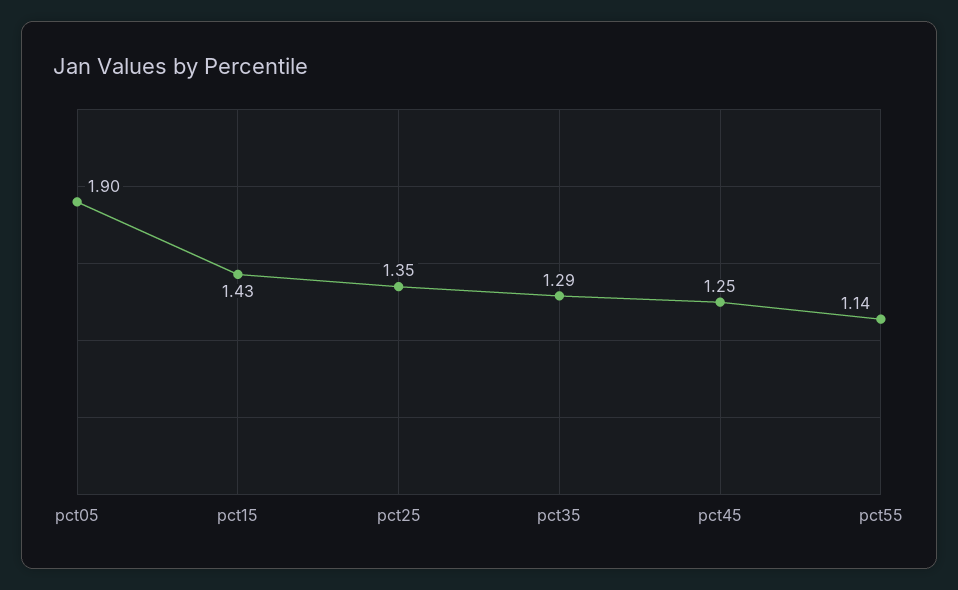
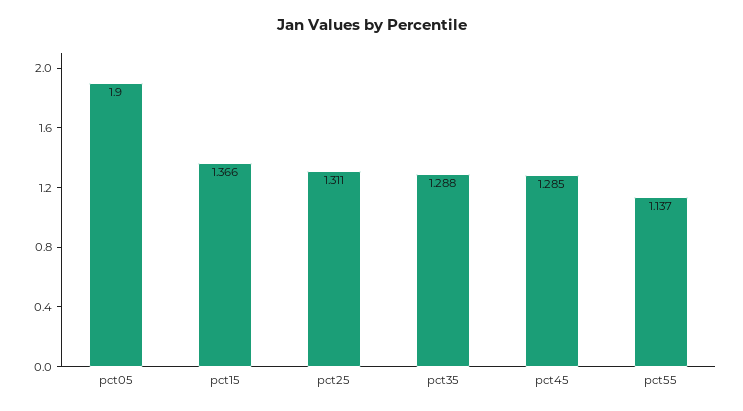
  {
    "pct05": 1.9,
-   "pct15": 1.43,
+   "pct15": 1.366,
-   "pct25": 1.35,
+   "pct25": 1.311,
    "pct35": 1.288,
-   "pct45": 1.25,
+   "pct45": 1.285,
    "pct55": 1.137
  }

